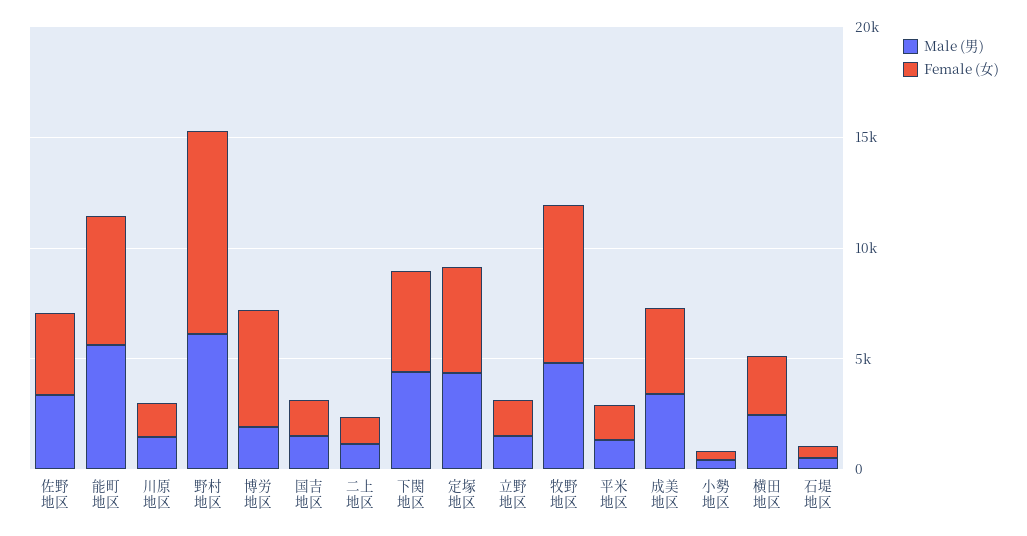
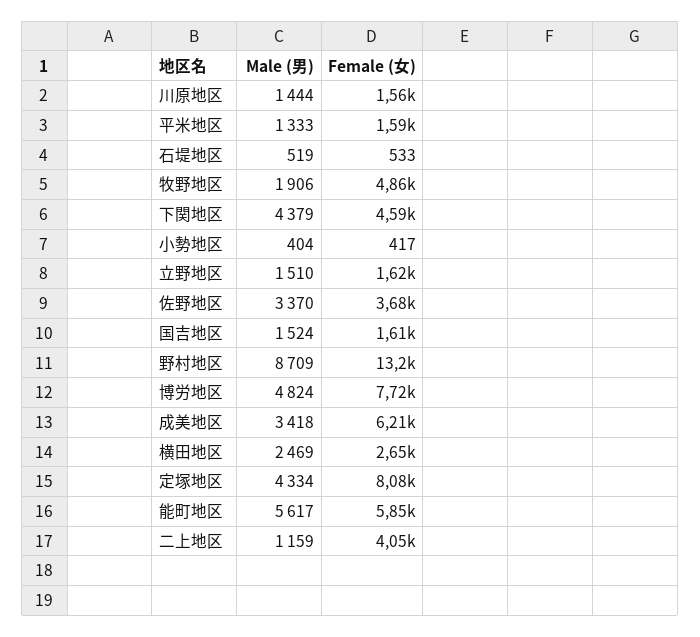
  {
    "Male (男)": {
      "佐野地区": 3370,
      "能町地区": 5617,
      "川原地区": 1444,
-     "野村地区": 6000,
+     "野村地区": 8709,
-     "博労地区": 2000,
+     "博労地区": 4824,
      "国吉地区": 1524,
      "二上地区": 1159,
      "下関地区": 4379,
      "定塚地区": 4334,
      "立野地区": 1510,
-     "牧野地区": 5000,
+     "牧野地区": 1906,
      "平米地区": 1333,
      "成美地区": 3418,
      "小勢地区": 404,
      "横田地区": 2469,
      "石堤地区": 519
    },
    "Female (女)": {
      "佐野地区": 3680,
      "能町地区": 5850,
      "川原地区": 1560,
-     "野村地区": 9000,
+     "野村地区": 13200,
-     "博労地区": 5000,
+     "博労地区": 7720,
      "国吉地区": 1610,
-     "二上地区": 1000,
+     "二上地区": 4050,
      "下関地区": 4590,
-     "定塚地区": 5000,
+     "定塚地区": 8080,
      "立野地区": 1620,
-     "牧野地区": 7000,
+     "牧野地区": 4860,
      "平米地区": 1590,
-     "成美地区": 4000,
+     "成美地区": 6210,
      "小勢地区": 417,
      "横田地区": 2650,
      "石堤地区": 533
    }
  }

